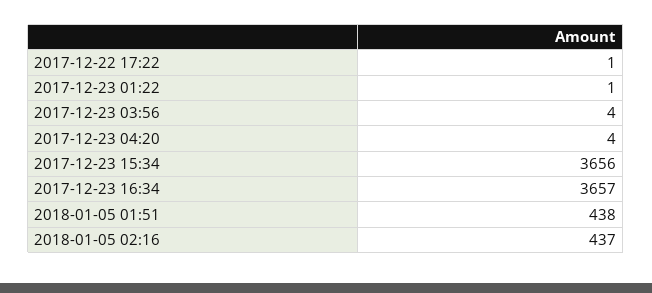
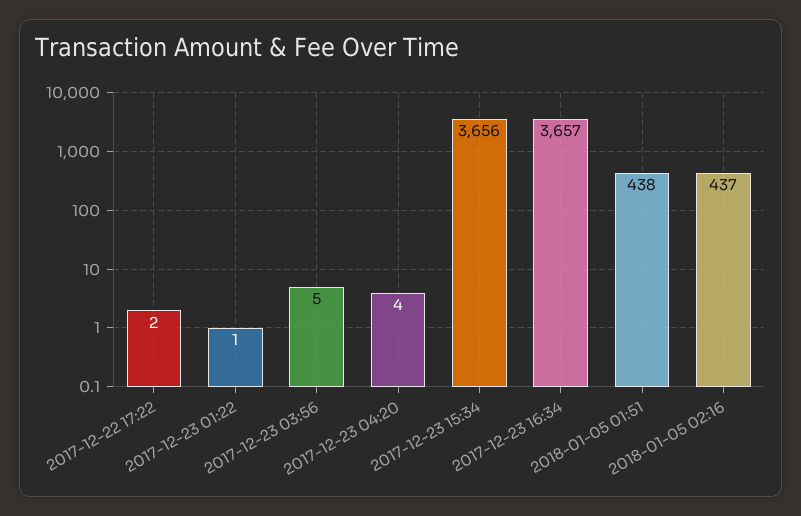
  {
-   "2017-12-22 17:22": 1,
+   "2017-12-22 17:22": 2,
    "2017-12-23 01:22": 1,
-   "2017-12-23 03:56": 4,
+   "2017-12-23 03:56": 5,
    "2017-12-23 04:20": 4,
    "2017-12-23 15:34": 3656,
    "2017-12-23 16:34": 3657,
    "2018-01-05 01:51": 438,
    "2018-01-05 02:16": 437
  }

